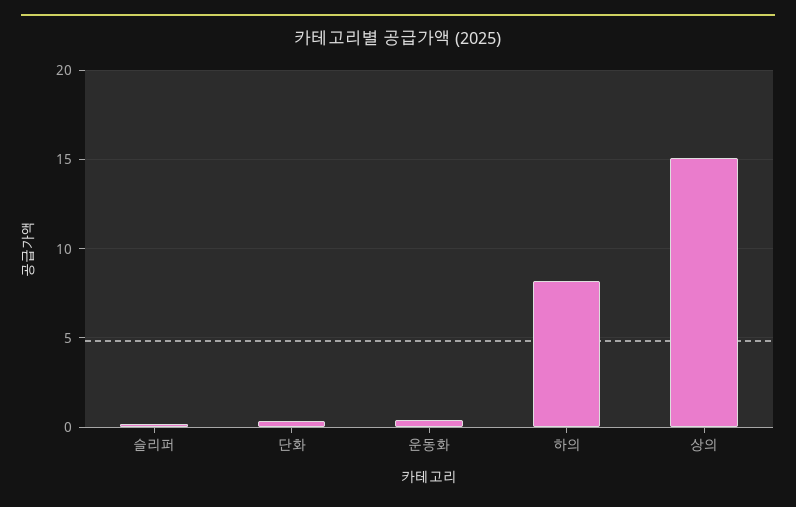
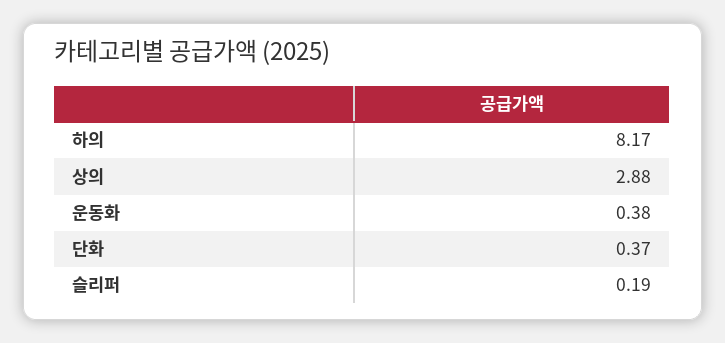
  {
    "슬리퍼": 0.19,
    "단화": 0.37,
    "운동화": 0.38,
    "하의": 8.17,
-   "상의": 15
+   "상의": 2.88
  }

